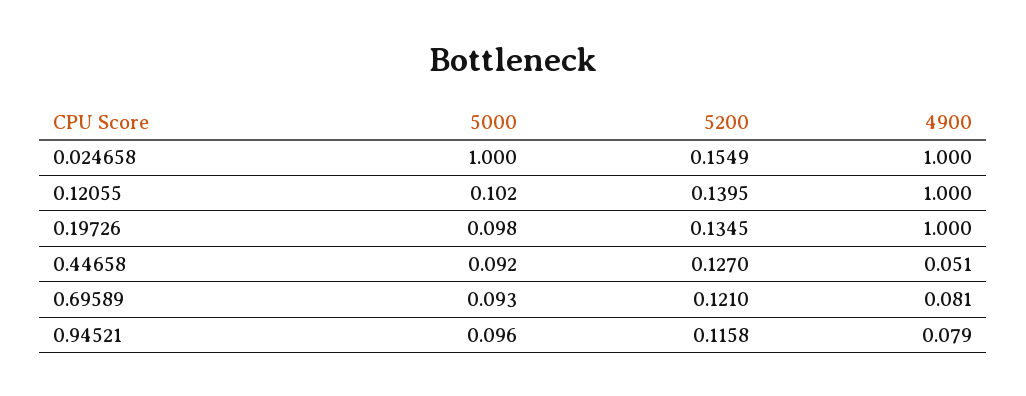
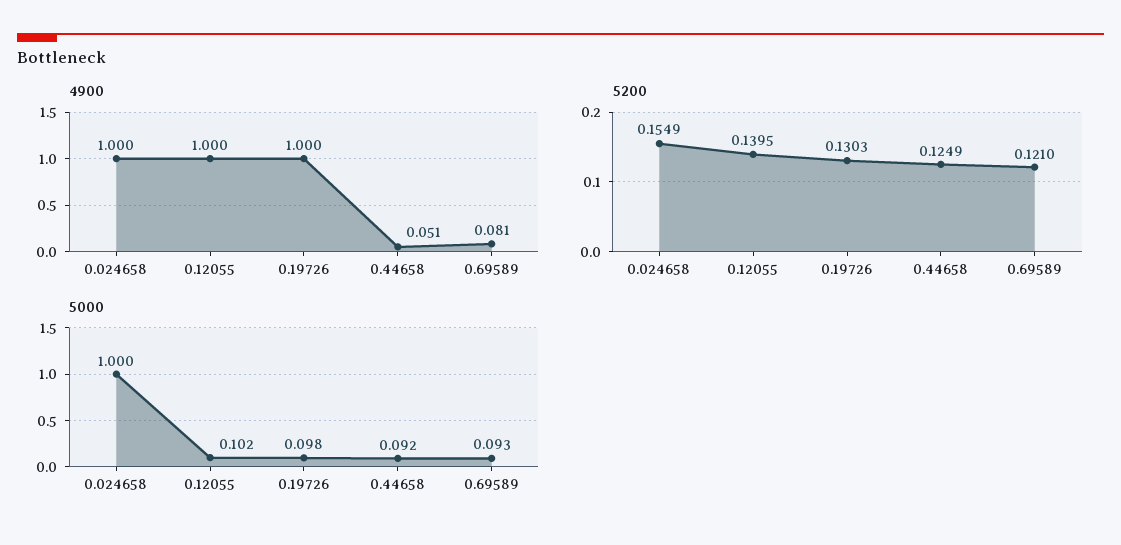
  {
    "5000": {
      "0.024658": 1,
      "0.12055": 0.102,
      "0.19726": 0.098,
      "0.44658": 0.092,
-     "0.69589": 0.093,
+     "0.69589": 0.093
-     "0.94521": 0.096
    },
    "5200": {
      "0.024658": 0.1549,
      "0.12055": 0.1395,
-     "0.19726": 0.1345,
+     "0.19726": 0.1303,
-     "0.44658": 0.127,
+     "0.44658": 0.1249,
-     "0.69589": 0.121,
+     "0.69589": 0.121
-     "0.94521": 0.1158
    },
    "4900": {
      "0.024658": 1,
      "0.12055": 1,
      "0.19726": 1,
      "0.44658": 0.051,
-     "0.69589": 0.081,
+     "0.69589": 0.081
-     "0.94521": 0.079
    }
  }

